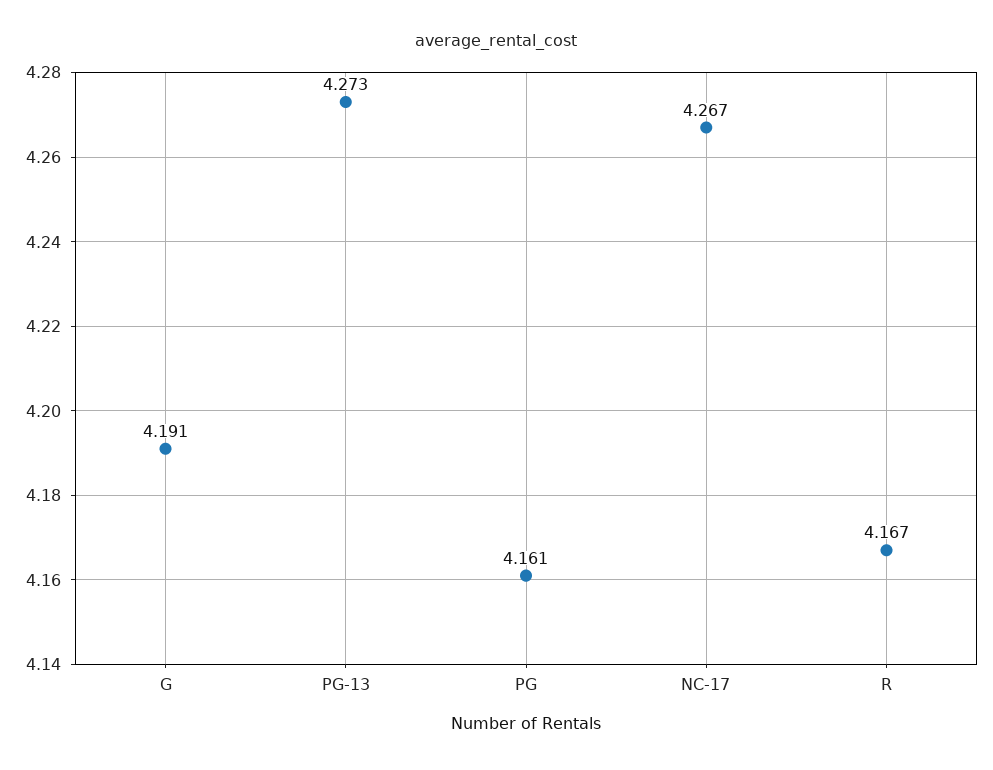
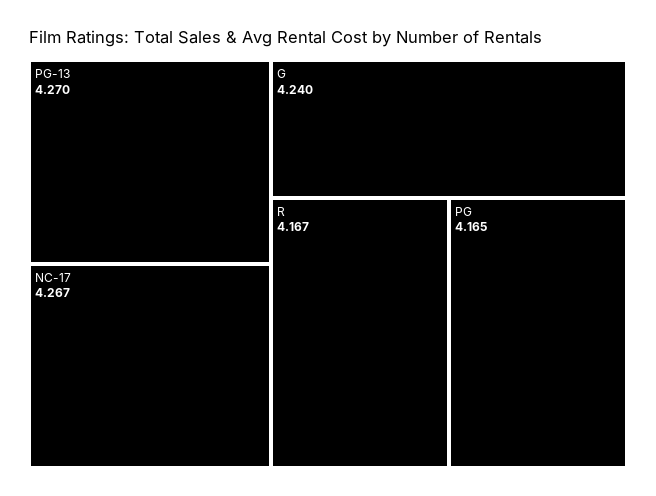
  {
-   "G": 4.191,
+   "G": 4.24,
-   "PG-13": 4.273,
+   "PG-13": 4.27,
-   "PG": 4.161,
+   "PG": 4.165,
    "NC-17": 4.267,
    "R": 4.167
  }

